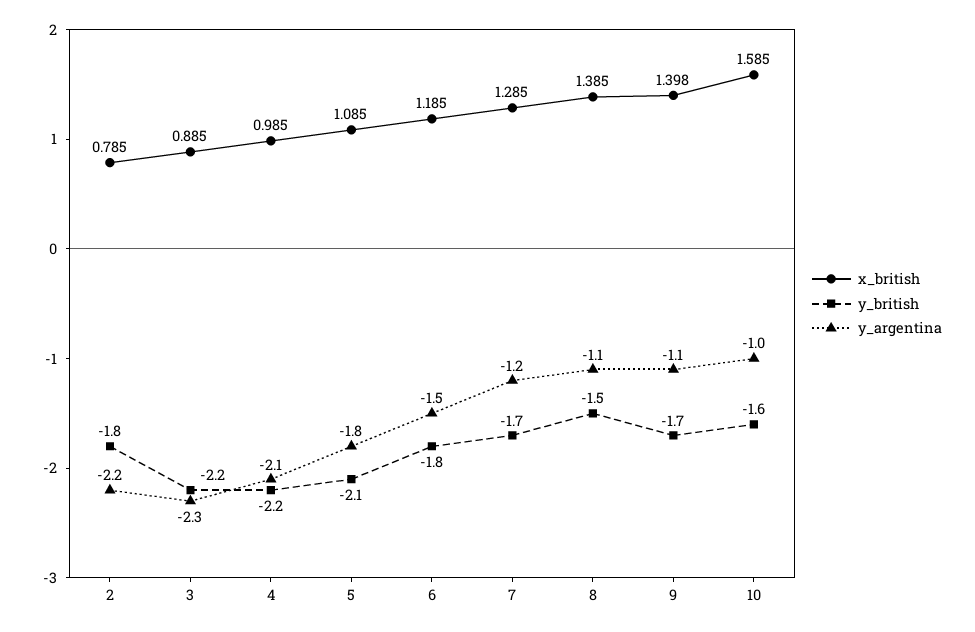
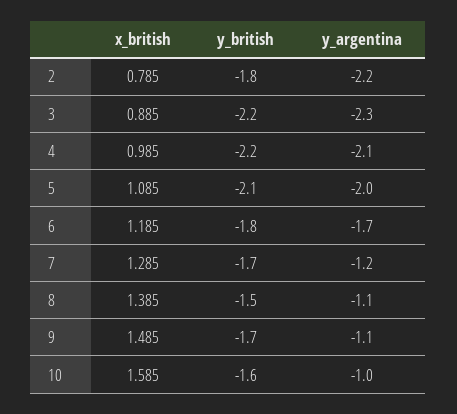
  {
    "x_british": {
      "2": 0.785,
      "3": 0.885,
      "4": 0.985,
      "5": 1.085,
      "6": 1.185,
      "7": 1.285,
      "8": 1.385,
-     "9": 1.398,
+     "9": 1.485,
      "10": 1.585
    },
    "y_british": {
      "2": -1.8,
      "3": -2.2,
      "4": -2.2,
      "5": -2.1,
      "6": -1.8,
      "7": -1.7,
      "8": -1.5,
      "9": -1.7,
      "10": -1.6
    },
    "y_argentina": {
      "2": -2.2,
      "3": -2.3,
      "4": -2.1,
-     "5": -1.8,
+     "5": -2,
-     "6": -1.5,
+     "6": -1.7,
      "7": -1.2,
      "8": -1.1,
      "9": -1.1,
      "10": -1
    }
  }

